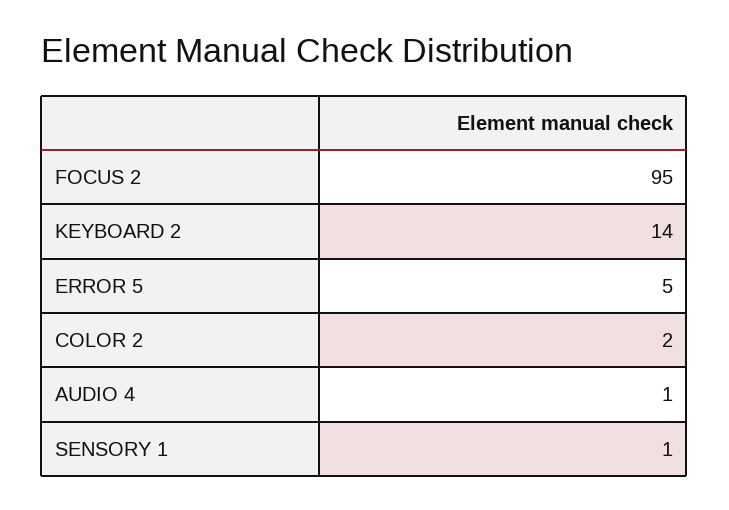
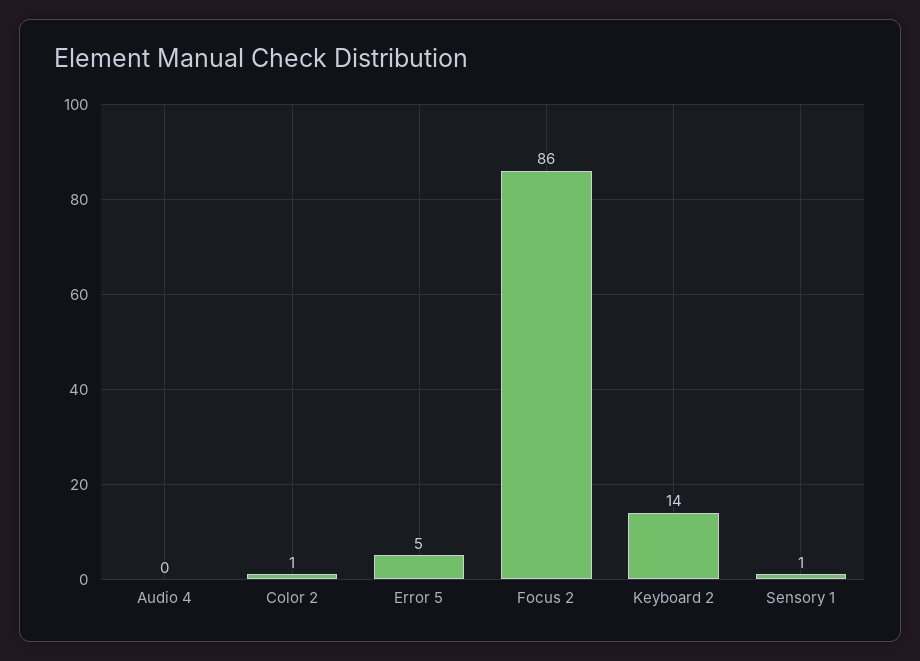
  {
-   "FOCUS 2": 95,
+   "FOCUS 2": 86,
    "KEYBOARD 2": 14,
    "ERROR 5": 5,
-   "COLOR 2": 2,
+   "COLOR 2": 1,
-   "AUDIO 4": 1,
+   "AUDIO 4": 0,
    "SENSORY 1": 1
  }

